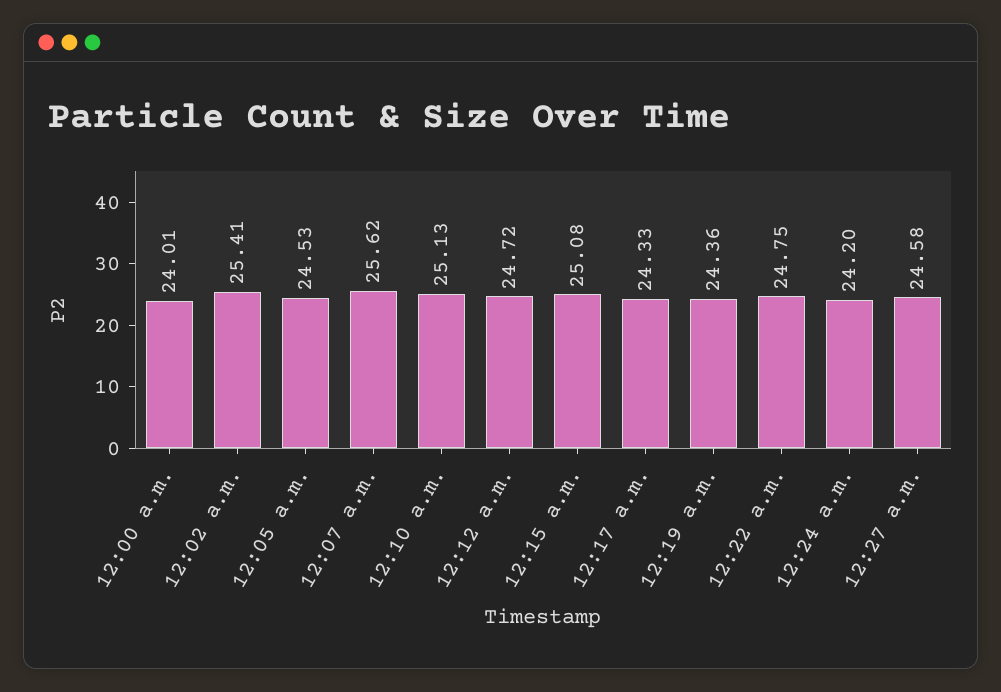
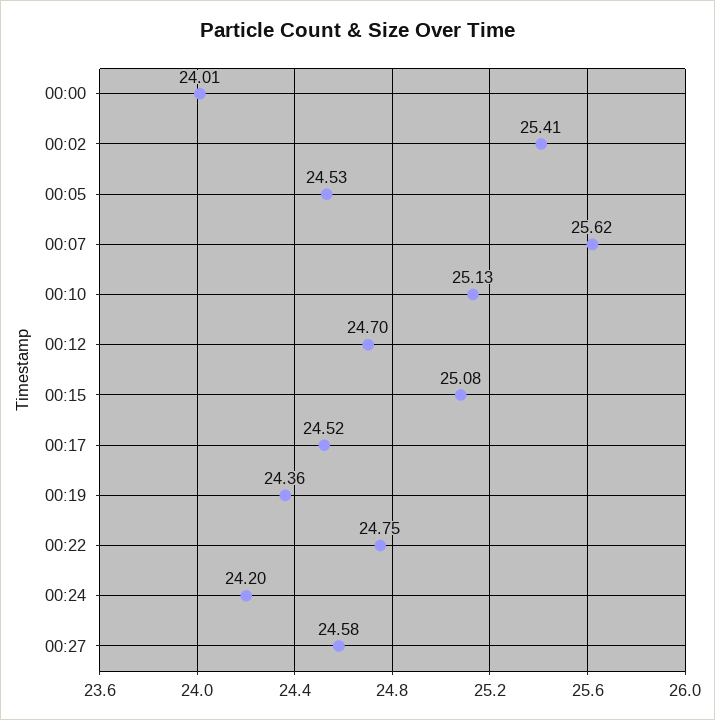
  {
    "12:00 a.m.": 24.01,
    "12:02 a.m.": 25.41,
    "12:05 a.m.": 24.53,
    "12:07 a.m.": 25.62,
    "12:10 a.m.": 25.13,
-   "12:12 a.m.": 24.72,
+   "12:12 a.m.": 24.7,
    "12:15 a.m.": 25.08,
-   "12:17 a.m.": 24.33,
+   "12:17 a.m.": 24.52,
    "12:19 a.m.": 24.36,
    "12:22 a.m.": 24.75,
    "12:24 a.m.": 24.2,
    "12:27 a.m.": 24.58
  }

